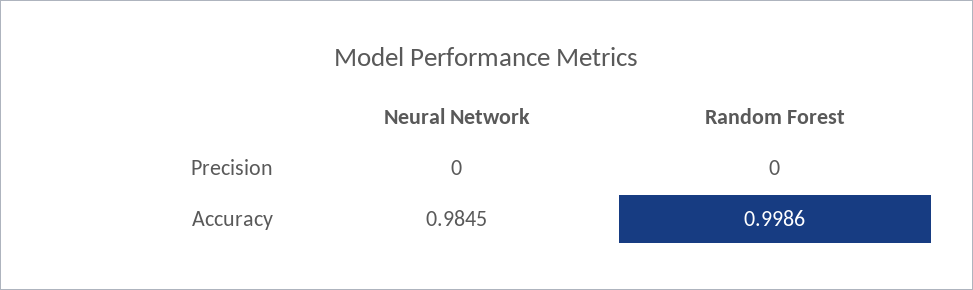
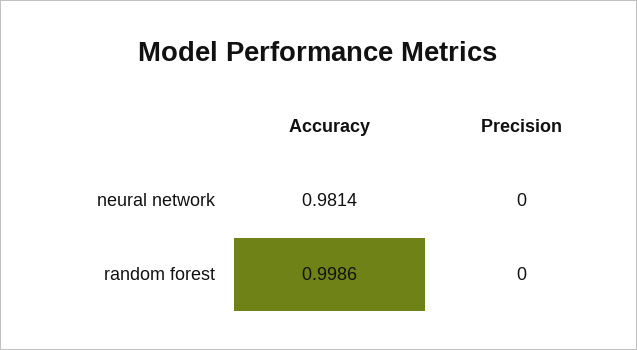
  {
    "Neural Network": {
      "Precision": 0,
-     "Accuracy": 0.9845
+     "Accuracy": 0.9814
    },
    "Random Forest": {
      "Precision": 0,
      "Accuracy": 0.9986
    }
  }

